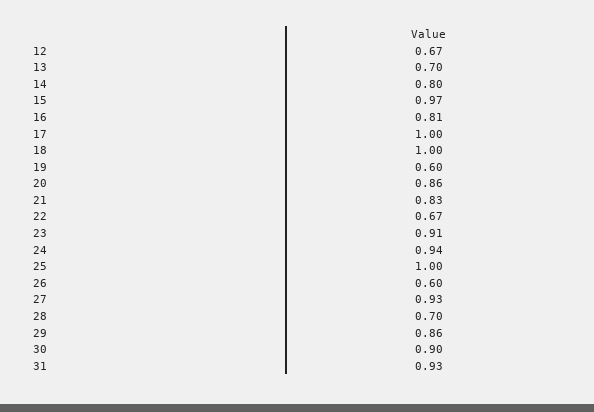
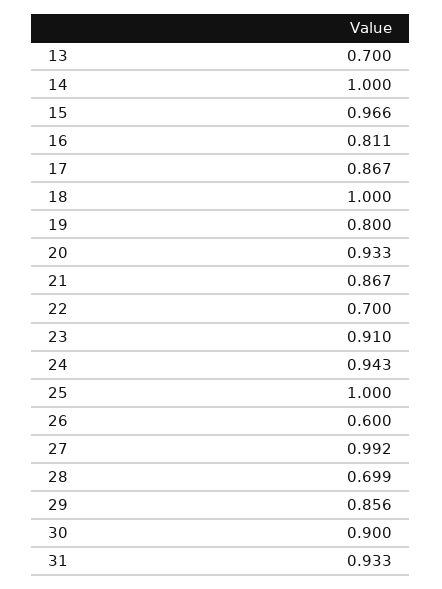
  {
-   "12": 0.67,
    "13": 0.7,
-   "14": 0.8,
+   "14": 1,
    "15": 0.966,
    "16": 0.811,
-   "17": 1,
+   "17": 0.867,
    "18": 1,
-   "19": 0.6,
+   "19": 0.8,
-   "20": 0.86,
+   "20": 0.933,
-   "21": 0.83,
+   "21": 0.867,
-   "22": 0.67,
+   "22": 0.7,
    "23": 0.91,
    "24": 0.943,
    "25": 1,
    "26": 0.6,
-   "27": 0.93,
+   "27": 0.992,
    "28": 0.699,
    "29": 0.856,
    "30": 0.9,
    "31": 0.933
  }

